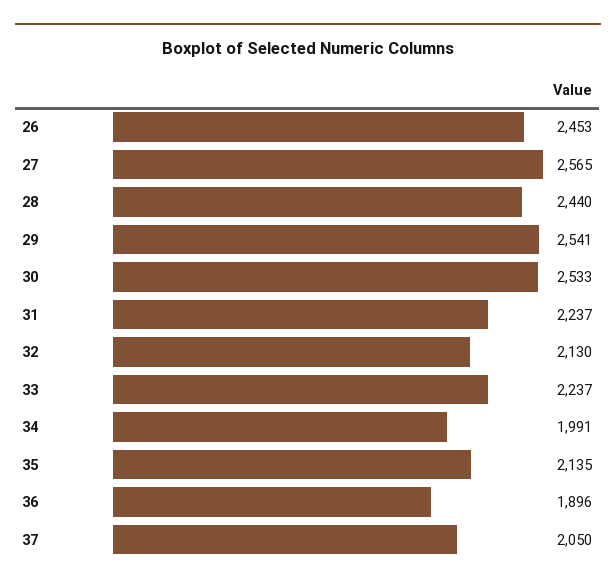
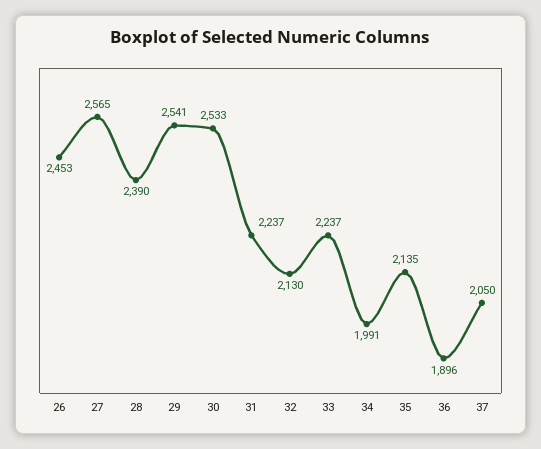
  {
    "26": 2453,
    "27": 2565,
-   "28": 2440,
+   "28": 2390,
    "29": 2541,
    "30": 2533,
    "31": 2237,
    "32": 2130,
    "33": 2237,
    "34": 1991,
    "35": 2135,
    "36": 1896,
    "37": 2050
  }

